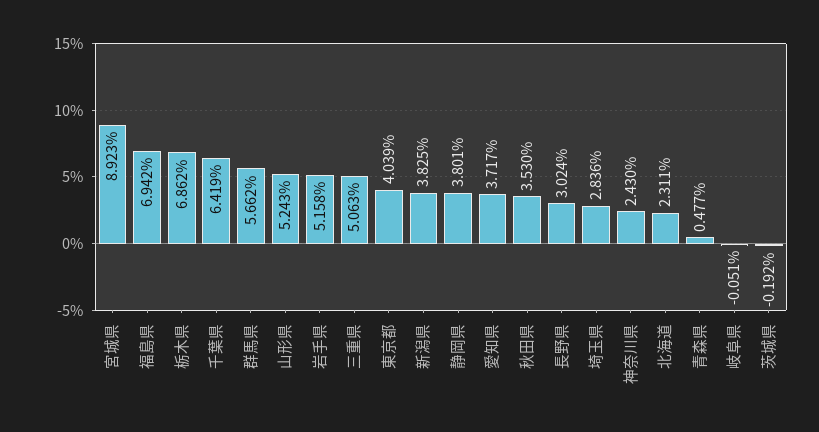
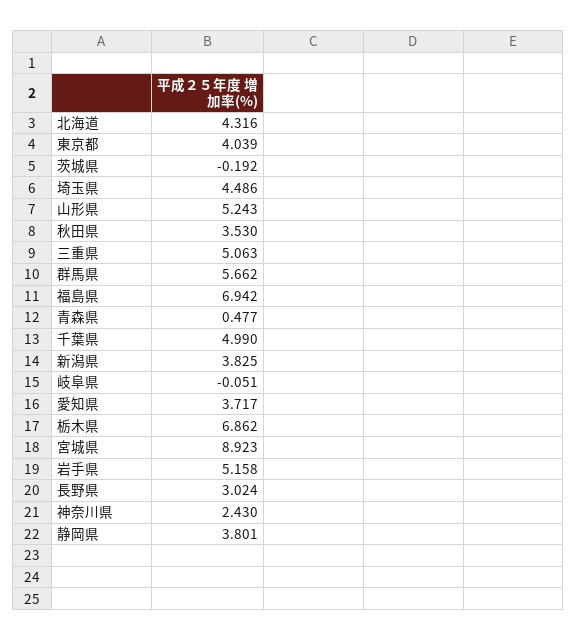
  {
    "宮城県": 8.923,
    "福島県": 6.942,
    "栃木県": 6.862,
-   "千葉県": 6.419,
+   "千葉県": 4.99,
    "群馬県": 5.662,
    "山形県": 5.243,
    "岩手県": 5.158,
    "三重県": 5.063,
    "東京都": 4.039,
    "新潟県": 3.825,
    "静岡県": 3.801,
    "愛知県": 3.717,
    "秋田県": 3.53,
    "長野県": 3.024,
-   "埼玉県": 2.836,
+   "埼玉県": 4.486,
    "神奈川県": 2.43,
-   "北海道": 2.311,
+   "北海道": 4.316,
    "青森県": 0.477,
    "岐阜県": -0.051,
    "茨城県": -0.192
  }

